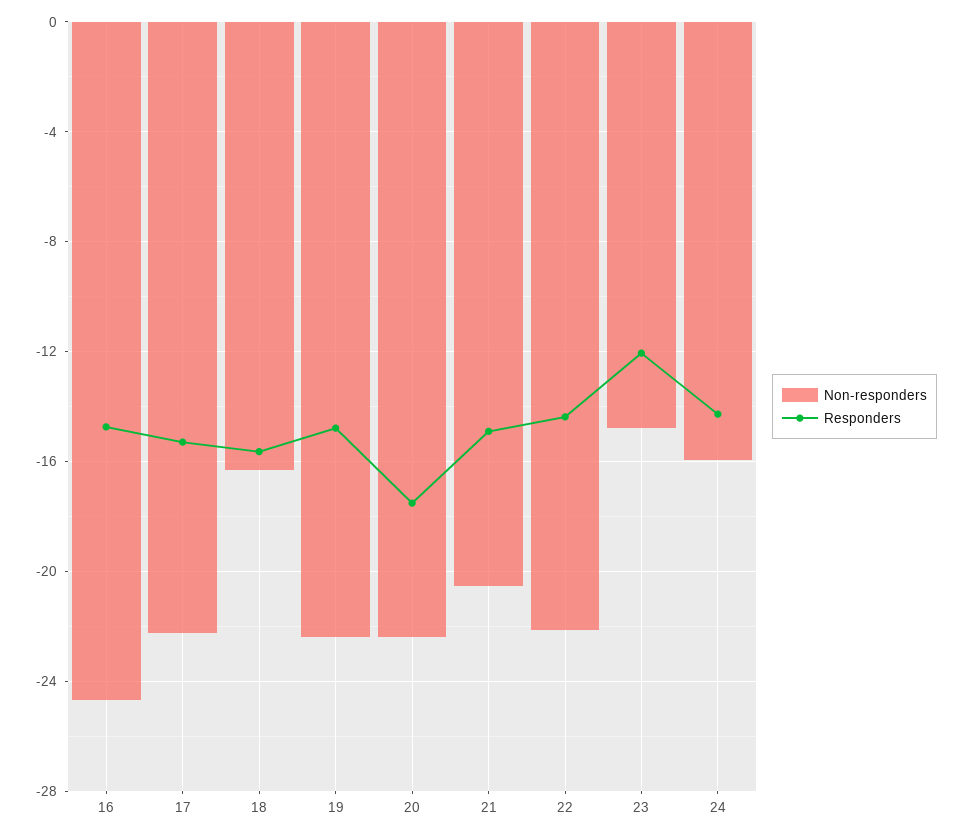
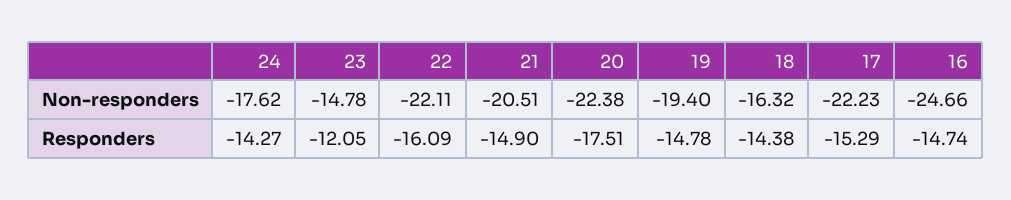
  {
    "Non-responders": {
      "16": -24.66,
      "17": -22.23,
      "18": -16.32,
-     "19": -22.5,
+     "19": -19.4,
      "20": -22.38,
      "21": -20.51,
      "22": -22.11,
      "23": -14.78,
-     "24": -16
+     "24": -17.62
    },
    "Responders": {
      "16": -14.74,
      "17": -15.29,
-     "18": -15.5,
+     "18": -14.38,
      "19": -14.78,
      "20": -17.51,
      "21": -14.9,
-     "22": -14.5,
+     "22": -16.09,
      "23": -12.05,
      "24": -14.27
    }
  }

